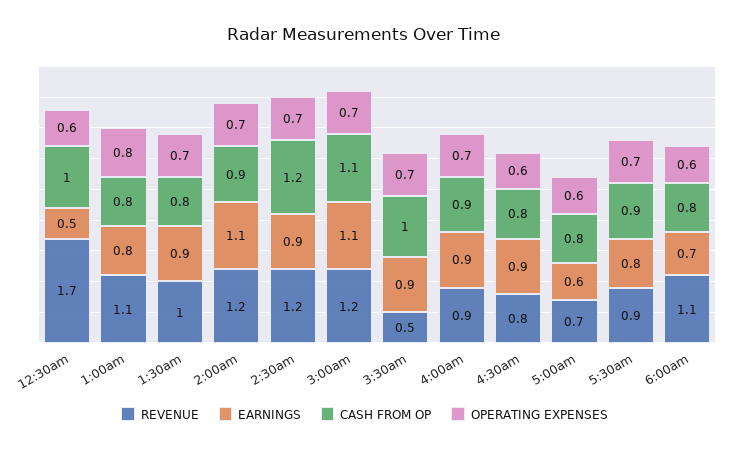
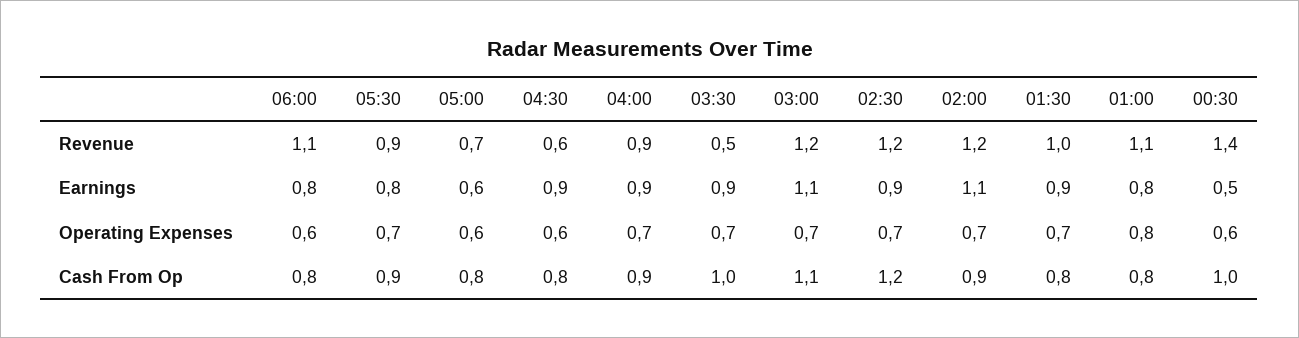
  {
    "REVENUE": {
-     "12:30am": 1.7,
+     "12:30am": 1.4,
      "1:00am": 1.1,
      "1:30am": 1,
      "2:00am": 1.2,
      "2:30am": 1.2,
      "3:00am": 1.2,
      "3:30am": 0.5,
      "4:00am": 0.9,
-     "4:30am": 0.8,
+     "4:30am": 0.6,
      "5:00am": 0.7,
      "5:30am": 0.9,
      "6:00am": 1.1
    },
    "EARNINGS": {
      "12:30am": 0.5,
      "1:00am": 0.8,
      "1:30am": 0.9,
      "2:00am": 1.1,
      "2:30am": 0.9,
      "3:00am": 1.1,
      "3:30am": 0.9,
      "4:00am": 0.9,
      "4:30am": 0.9,
      "5:00am": 0.6,
      "5:30am": 0.8,
-     "6:00am": 0.7
+     "6:00am": 0.8
    },
    "CASH FROM OP": {
      "12:30am": 1,
      "1:00am": 0.8,
      "1:30am": 0.8,
      "2:00am": 0.9,
      "2:30am": 1.2,
      "3:00am": 1.1,
      "3:30am": 1,
      "4:00am": 0.9,
      "4:30am": 0.8,
      "5:00am": 0.8,
      "5:30am": 0.9,
      "6:00am": 0.8
    },
    "OPERATING EXPENSES": {
      "12:30am": 0.6,
      "1:00am": 0.8,
      "1:30am": 0.7,
      "2:00am": 0.7,
      "2:30am": 0.7,
      "3:00am": 0.7,
      "3:30am": 0.7,
      "4:00am": 0.7,
      "4:30am": 0.6,
      "5:00am": 0.6,
      "5:30am": 0.7,
      "6:00am": 0.6
    }
  }

